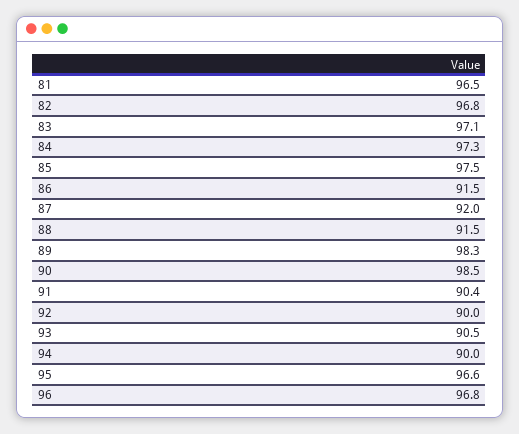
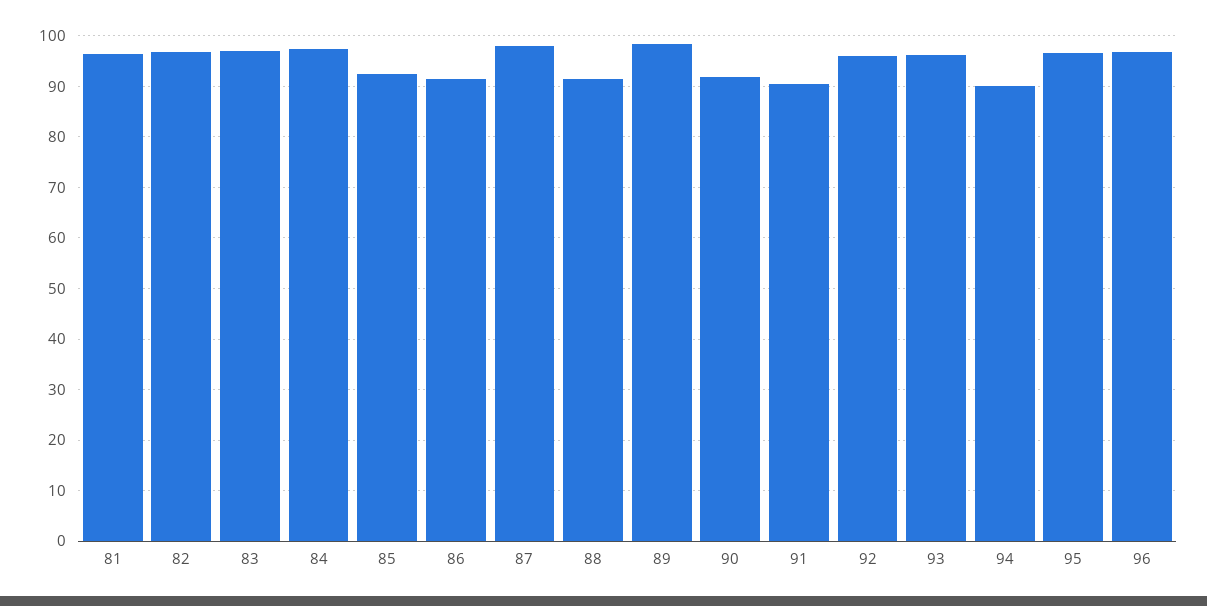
  {
    "81": 96.5,
    "82": 96.8,
    "83": 97.1,
    "84": 97.3,
-   "85": 97.5,
+   "85": 92,
    "86": 91.5,
-   "87": 92,
+   "87": 98,
    "88": 91.5,
    "89": 98.3,
-   "90": 98.5,
+   "90": 92,
    "91": 90.4,
-   "92": 90,
+   "92": 96,
-   "93": 90.5,
+   "93": 96,
    "94": 90,
    "95": 96.6,
    "96": 96.8
  }

